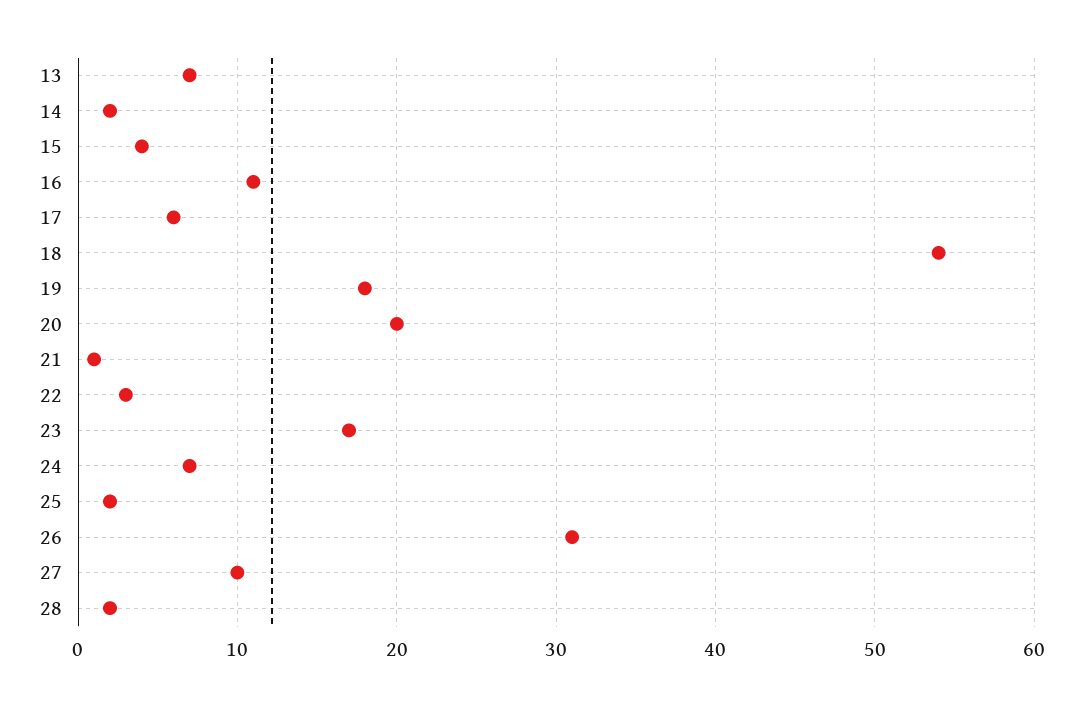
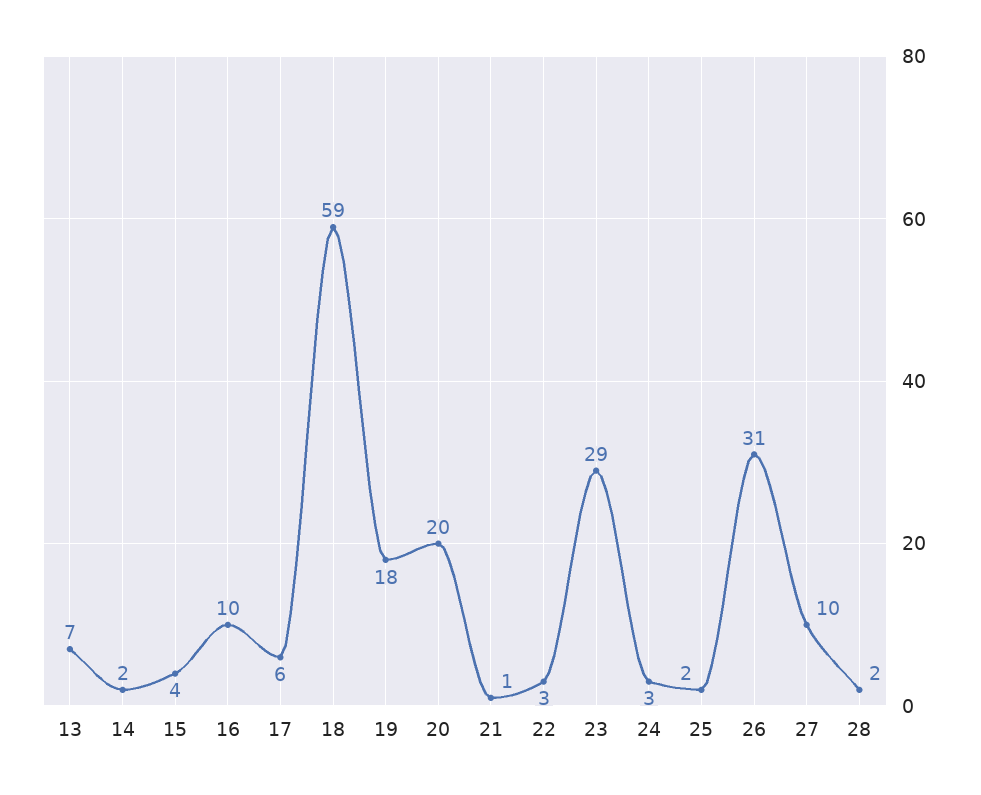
  {
    "13": 7,
    "14": 2,
    "15": 4,
-   "16": 11,
+   "16": 10,
    "17": 6,
-   "18": 54,
+   "18": 59,
    "19": 18,
    "20": 20,
    "21": 1,
    "22": 3,
-   "23": 17,
+   "23": 29,
-   "24": 7,
+   "24": 3,
    "25": 2,
    "26": 31,
    "27": 10,
    "28": 2
  }

